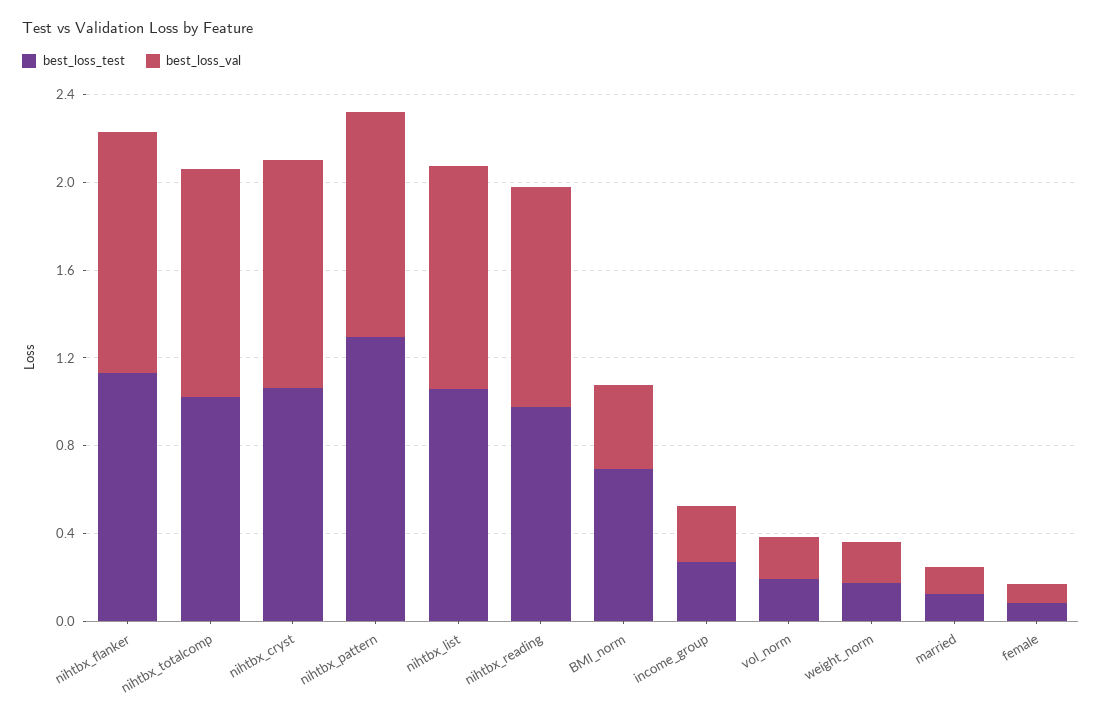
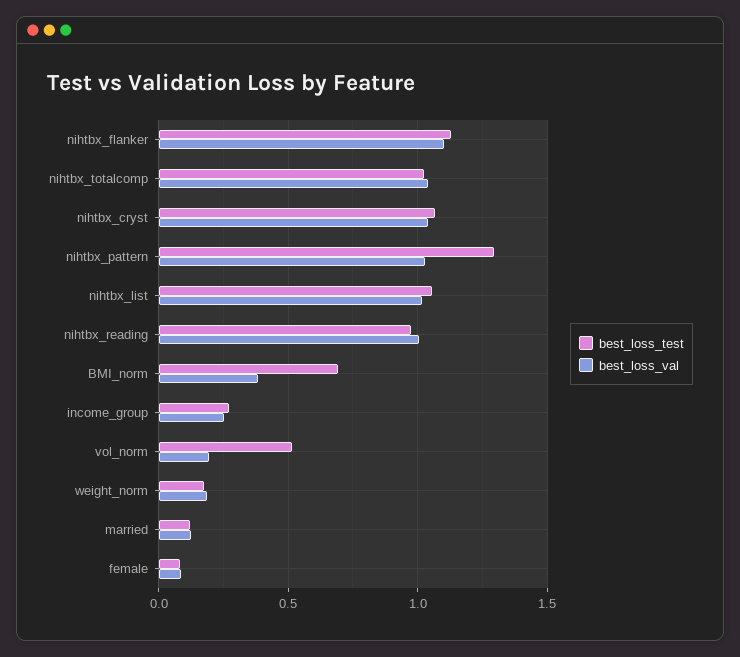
  {
    "best_loss_test": {
      "nihtbx_flanker": 1.15,
      "nihtbx_totalcomp": 1,
      "nihtbx_cryst": 1.05,
      "nihtbx_pattern": 1.3,
      "nihtbx_list": 1.05,
      "nihtbx_reading": 1,
      "BMI_norm": 0.7,
      "income_group": 0.25,
-     "vol_norm": 0.2,
+     "vol_norm": 0.5,
      "weight_norm": 0.2,
      "married": 0.1,
      "female": 0.1
    },
    "best_loss_val": {
      "nihtbx_flanker": 1.1,
      "nihtbx_totalcomp": 1.05,
      "nihtbx_cryst": 1.05,
      "nihtbx_pattern": 1.05,
      "nihtbx_list": 1,
      "nihtbx_reading": 1,
      "BMI_norm": 0.4,
      "income_group": 0.25,
      "vol_norm": 0.2,
      "weight_norm": 0.2,
      "married": 0.15,
      "female": 0.1
    }
  }

